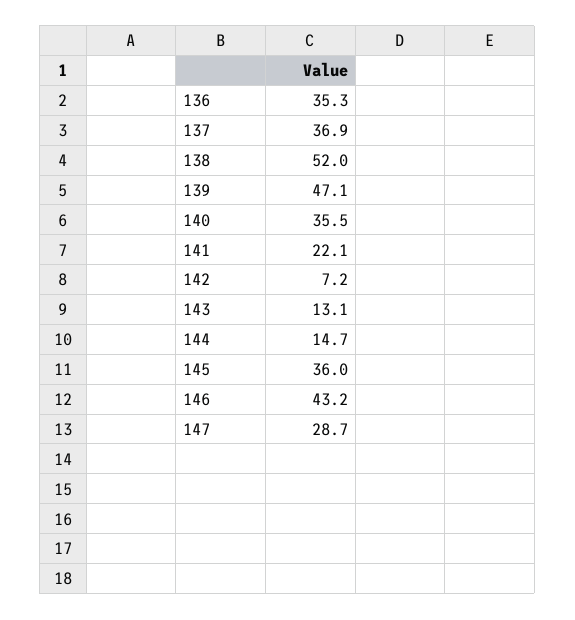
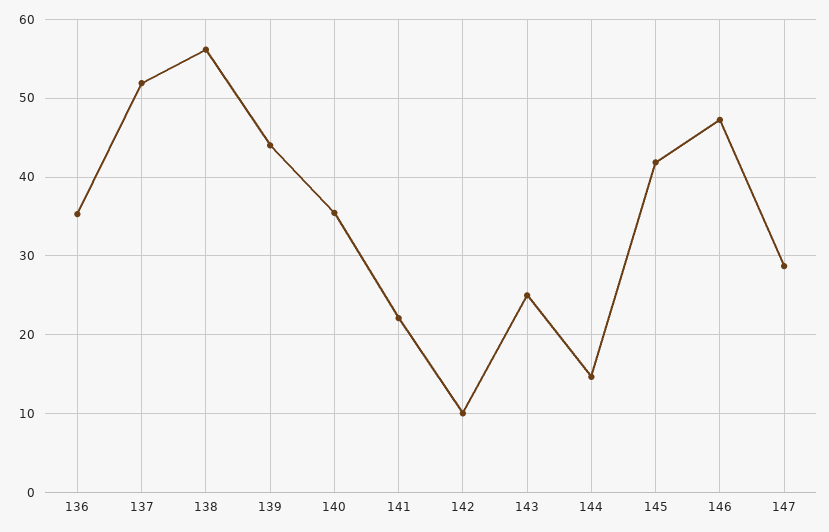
  {
    "136": 35.3,
-   "137": 36.9,
+   "137": 52,
-   "138": 52,
+   "138": 56,
-   "139": 47.1,
+   "139": 44,
    "140": 35.5,
    "141": 22.1,
-   "142": 7.2,
+   "142": 10,
-   "143": 13.1,
+   "143": 25,
    "144": 14.7,
-   "145": 36,
+   "145": 42,
-   "146": 43.2,
+   "146": 47,
    "147": 28.7
  }

